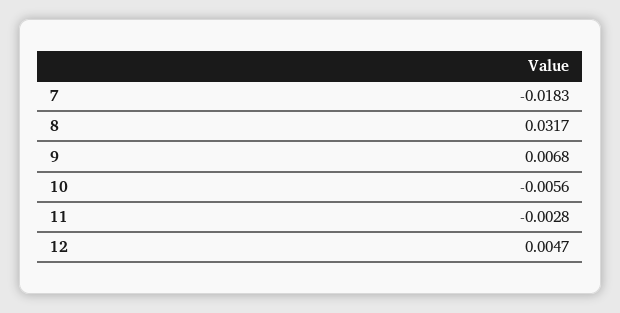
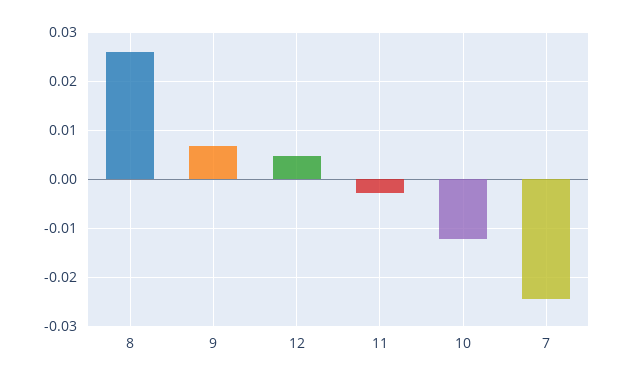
  {
-   "7": -0.0183,
+   "7": -0.024,
-   "8": 0.0317,
+   "8": 0.026,
    "9": 0.0068,
-   "10": -0.0056,
+   "10": -0.012,
    "11": -0.0028,
    "12": 0.0047
  }

